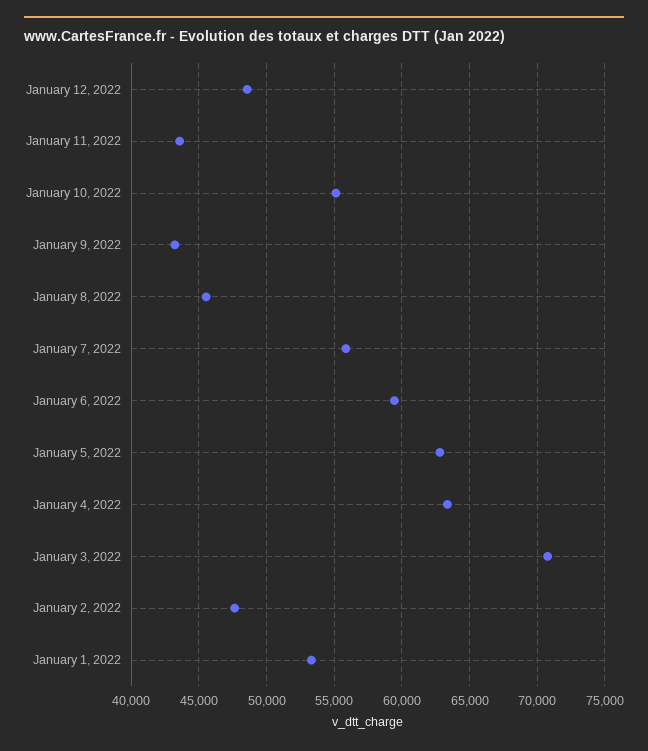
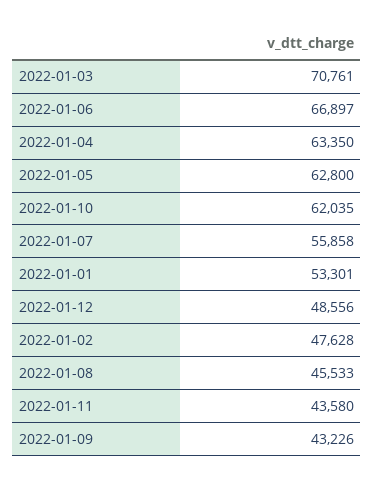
  {
    "January 12, 2022": 48556,
    "January 11, 2022": 43580,
-   "January 10, 2022": 55000,
+   "January 10, 2022": 62035,
    "January 9, 2022": 43226,
    "January 8, 2022": 45533,
    "January 7, 2022": 55858,
-   "January 6, 2022": 59500,
+   "January 6, 2022": 66897,
    "January 5, 2022": 62800,
    "January 4, 2022": 63350,
    "January 3, 2022": 70761,
    "January 2, 2022": 47628,
    "January 1, 2022": 53301
  }

